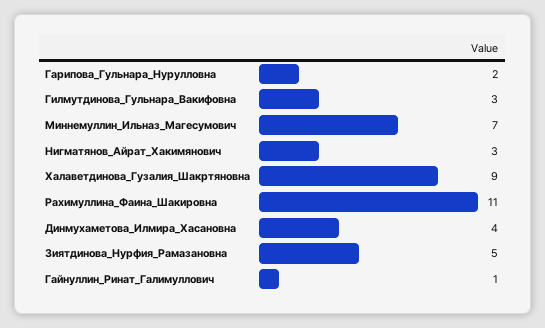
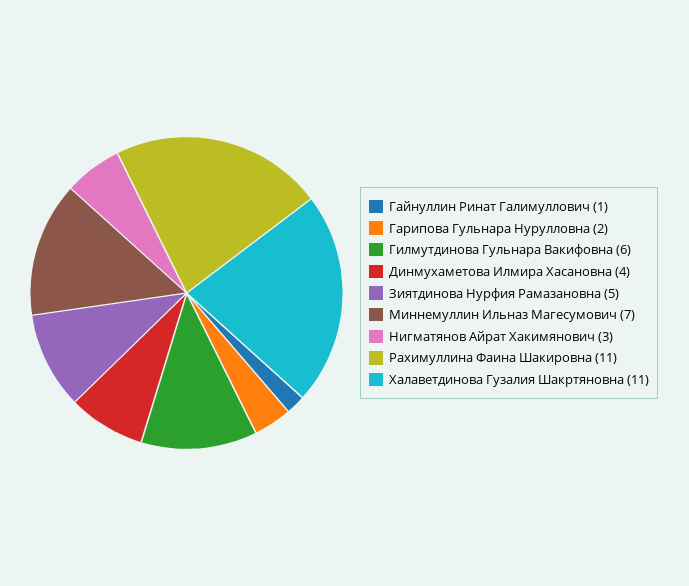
  {
    "Гарипова_Гульнара_Нурулловна": 2,
-   "Гилмутдинова_Гульнара_Вакифовна": 3,
+   "Гилмутдинова_Гульнара_Вакифовна": 6,
    "Миннемуллин_Ильназ_Магесумович": 7,
    "Нигматянов_Айрат_Хакимянович": 3,
-   "Халаветдинова_Гузалия_Шакртяновна": 9,
+   "Халаветдинова_Гузалия_Шакртяновна": 11,
    "Рахимуллина_Фаина_Шакировна": 11,
    "Динмухаметова_Илмира_Хасановна": 4,
    "Зиятдинова_Нурфия_Рамазановна": 5,
    "Гайнуллин_Ринат_Галимуллович": 1
  }

